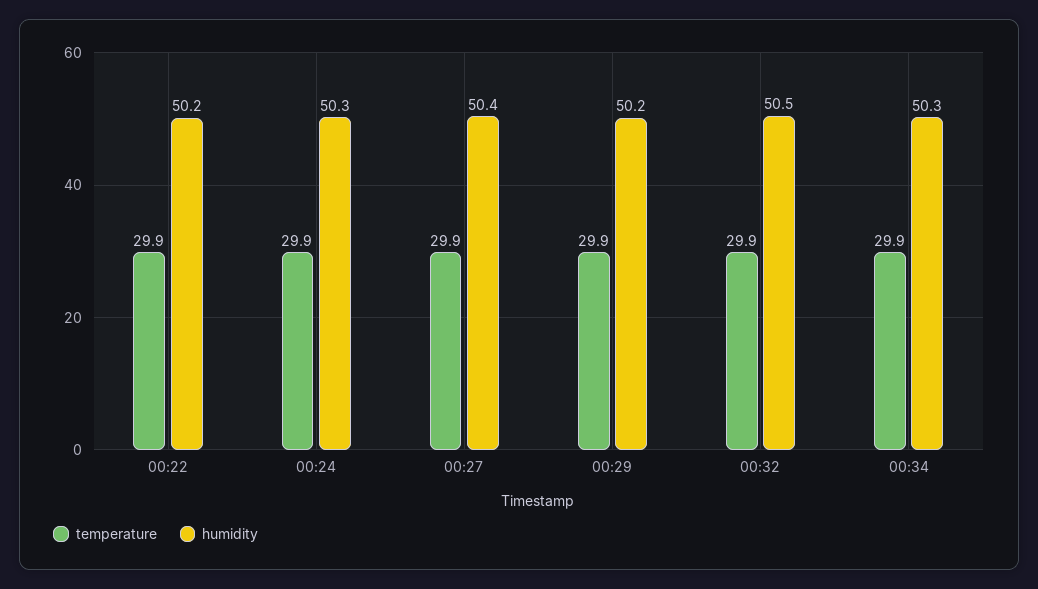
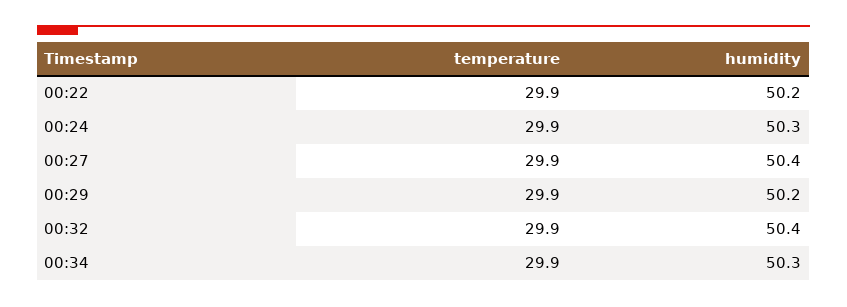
  {
    "temperature": {
      "00:22": 29.9,
      "00:24": 29.9,
      "00:27": 29.9,
      "00:29": 29.9,
      "00:32": 29.9,
      "00:34": 29.9
    },
    "humidity": {
      "00:22": 50.2,
      "00:24": 50.3,
      "00:27": 50.4,
      "00:29": 50.2,
-     "00:32": 50.5,
+     "00:32": 50.4,
      "00:34": 50.3
    }
  }

